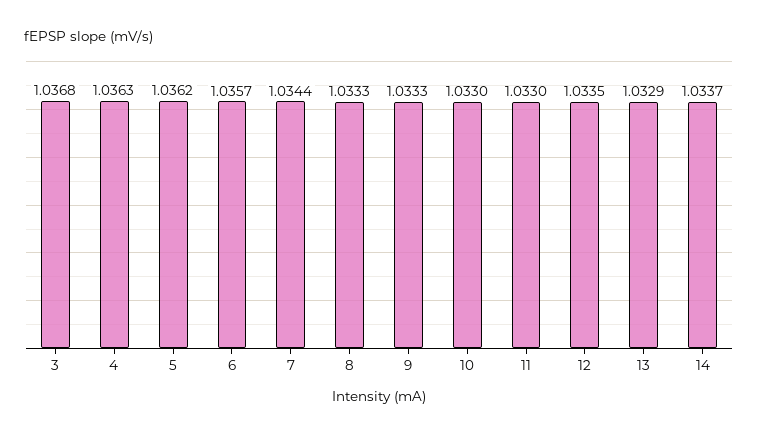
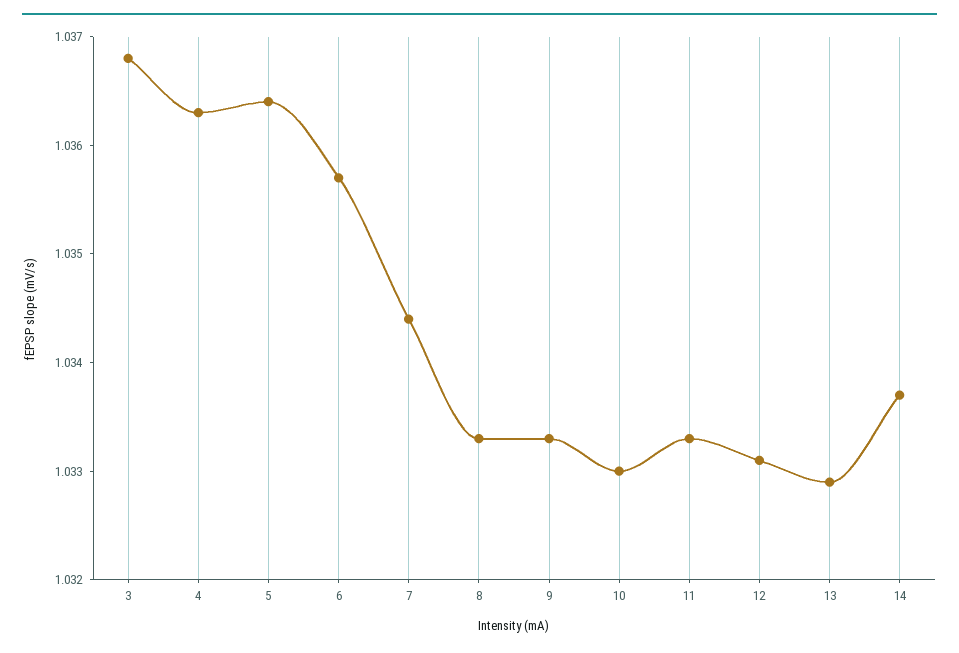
  {
    "3": 1.0368,
    "4": 1.0363,
-   "5": 1.0362,
+   "5": 1.0364,
    "6": 1.0357,
    "7": 1.0344,
    "8": 1.0333,
    "9": 1.0333,
    "10": 1.033,
-   "11": 1.033,
+   "11": 1.0333,
-   "12": 1.0335,
+   "12": 1.0331,
    "13": 1.0329,
    "14": 1.0337
  }

